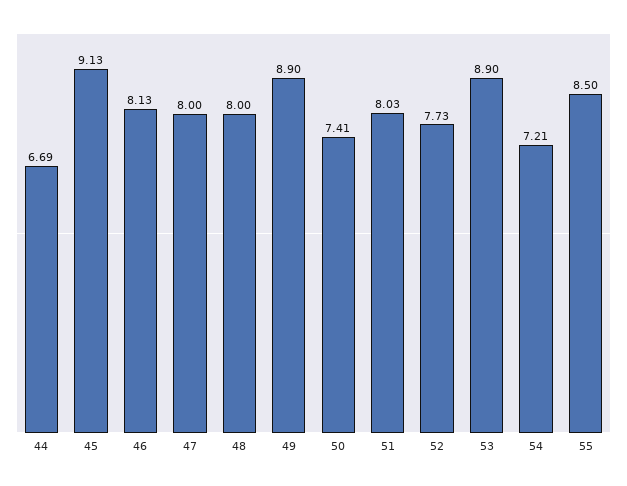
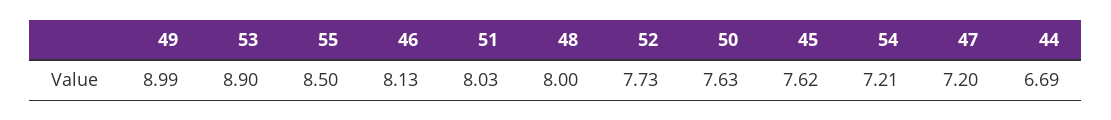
  {
    "44": 6.69,
-   "45": 9.13,
+   "45": 7.62,
    "46": 8.13,
-   "47": 8,
+   "47": 7.2,
    "48": 8,
-   "49": 8.9,
+   "49": 8.99,
-   "50": 7.41,
+   "50": 7.63,
    "51": 8.03,
    "52": 7.73,
    "53": 8.9,
    "54": 7.21,
    "55": 8.5
  }

